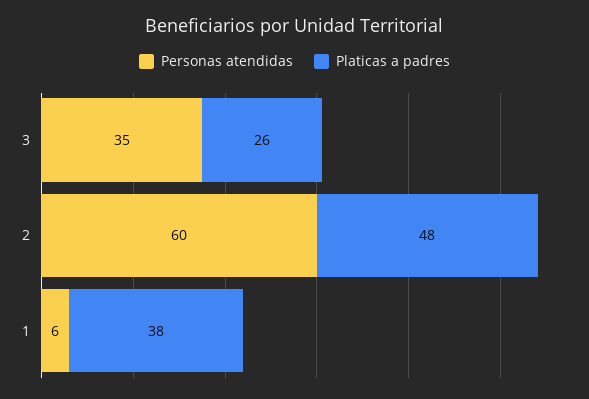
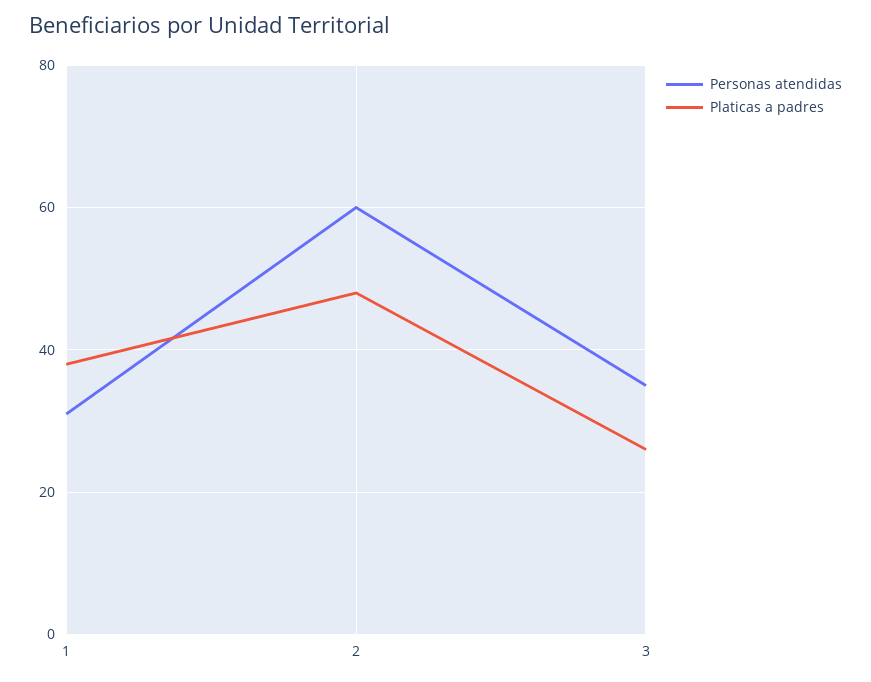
  {
    "Personas atendidas": {
      "3": 35,
      "2": 60,
-     "1": 6
+     "1": 30
    },
    "Platicas a padres": {
      "3": 26,
      "2": 48,
      "1": 38
    }
  }

